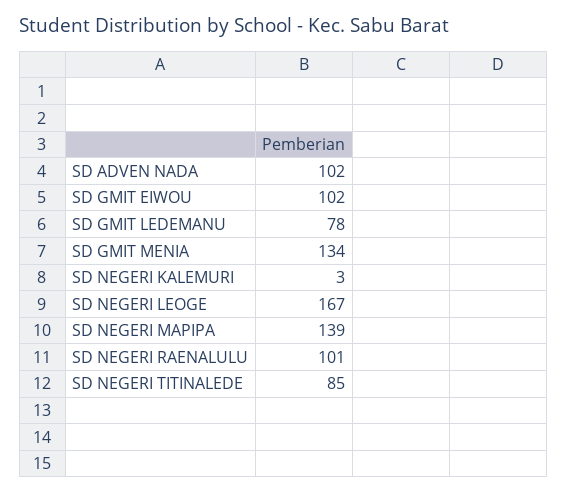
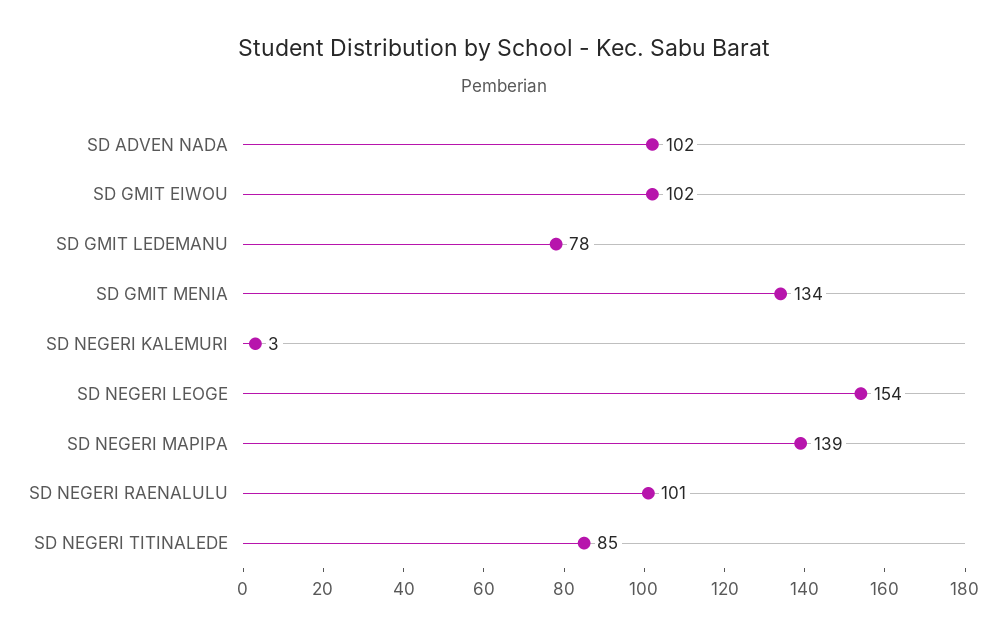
  {
    "SD ADVEN NADA": 102,
    "SD GMIT EIWOU": 102,
    "SD GMIT LEDEMANU": 78,
    "SD GMIT MENIA": 134,
    "SD NEGERI KALEMURI": 3,
-   "SD NEGERI LEOGE": 167,
+   "SD NEGERI LEOGE": 154,
    "SD NEGERI MAPIPA": 139,
    "SD NEGERI RAENALULU": 101,
    "SD NEGERI TITINALEDE": 85
  }

